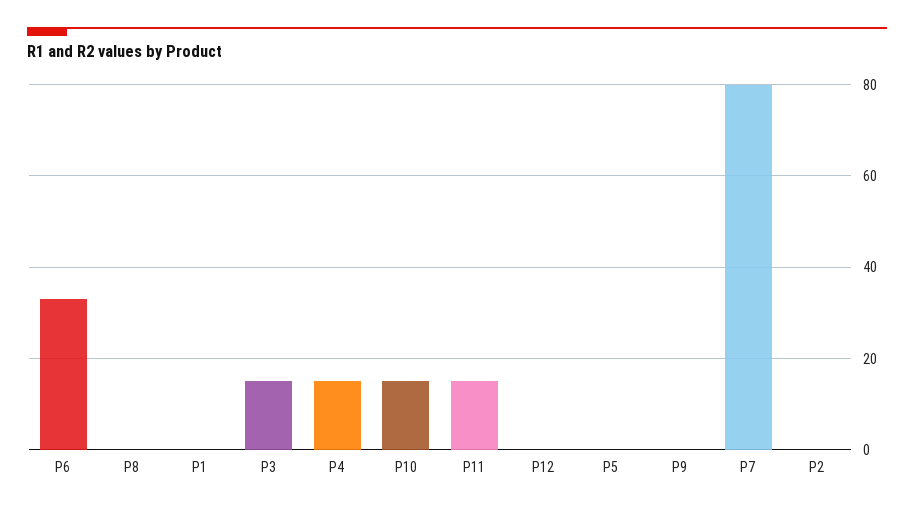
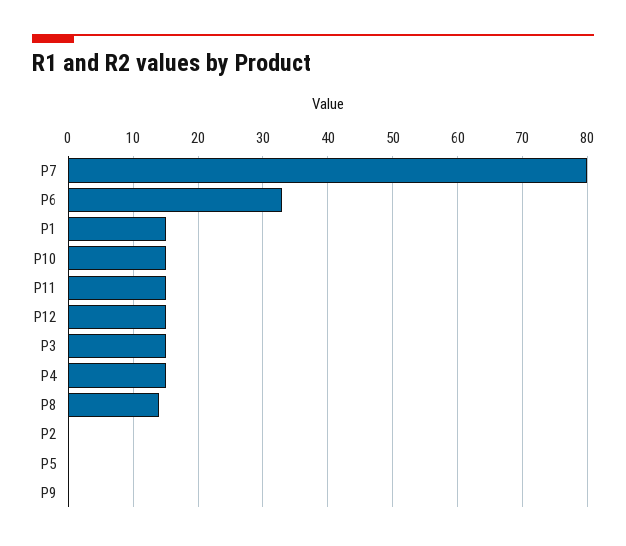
  {
    "P6": 33,
-   "P8": 0,
+   "P8": 14,
-   "P1": 0,
+   "P1": 15,
    "P3": 15,
    "P4": 15,
    "P10": 15,
    "P11": 15,
-   "P12": 0,
+   "P12": 15,
    "P5": 0,
    "P9": 0,
    "P7": 80,
    "P2": 0
  }

